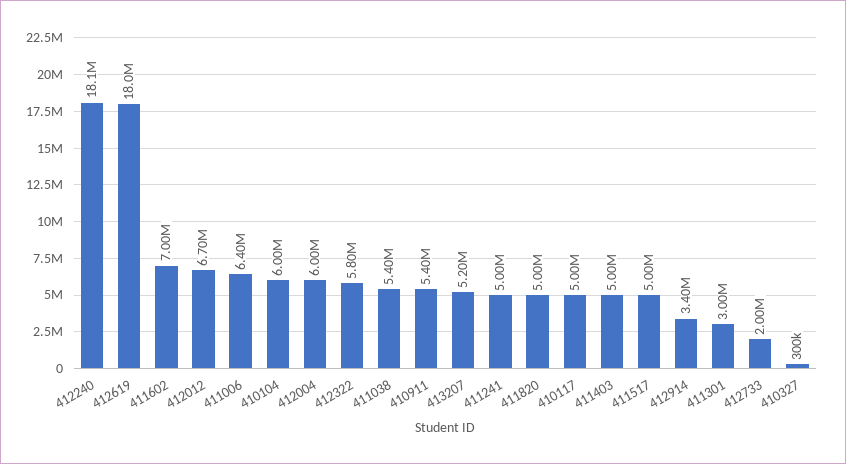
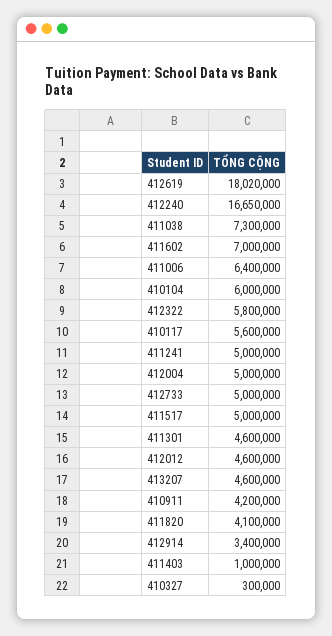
  {
-   "412240": 18100000,
+   "412240": 16650000,
    "412619": 18020000,
    "411602": 7000000,
-   "412012": 6700000,
+   "412012": 4600000,
    "411006": 6400000,
    "410104": 6000000,
-   "412004": 6000000,
+   "412004": 5000000,
    "412322": 5800000,
-   "411038": 5400000,
+   "411038": 7300000,
-   "410911": 5400000,
+   "410911": 4200000,
-   "413207": 5200000,
+   "413207": 4600000,
    "411241": 5000000,
-   "411820": 5000000,
+   "411820": 4100000,
-   "410117": 5000000,
+   "410117": 5600000,
-   "411403": 5000000,
+   "411403": 1000000,
    "411517": 5000000,
    "412914": 3400000,
-   "411301": 3000000,
+   "411301": 4600000,
-   "412733": 2000000,
+   "412733": 5000000,
    "410327": 300000
  }

